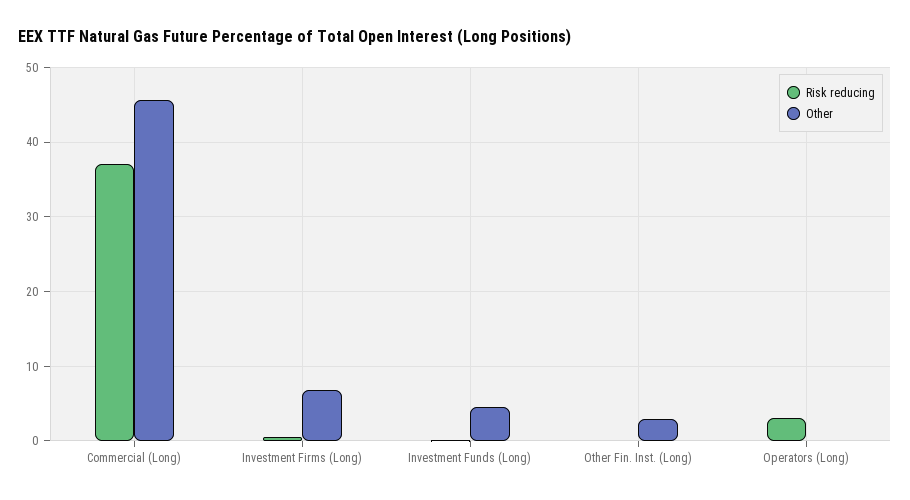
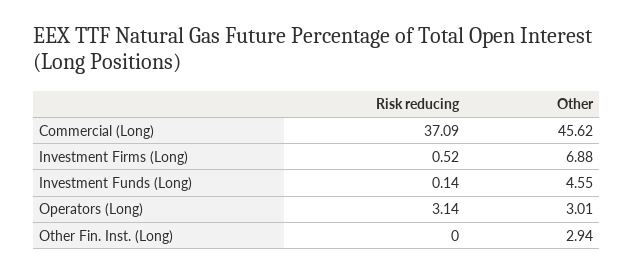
  {
    "Risk reducing": {
      "Commercial (Long)": 37.09,
      "Investment Firms (Long)": 0.52,
      "Investment Funds (Long)": 0.14,
      "Other Fin. Inst. (Long)": 0,
      "Operators (Long)": 3.14
    },
    "Other": {
      "Commercial (Long)": 45.62,
      "Investment Firms (Long)": 6.88,
      "Investment Funds (Long)": 4.55,
      "Other Fin. Inst. (Long)": 2.94,
-     "Operators (Long)": 0
+     "Operators (Long)": 3.01
    }
  }

